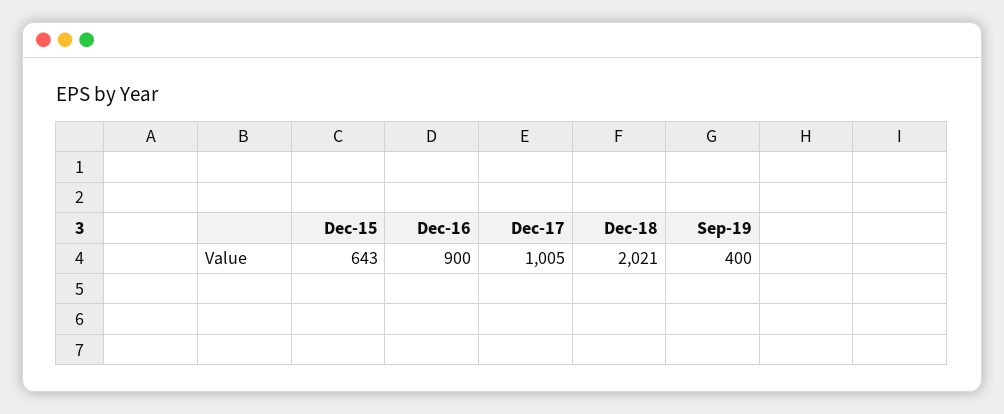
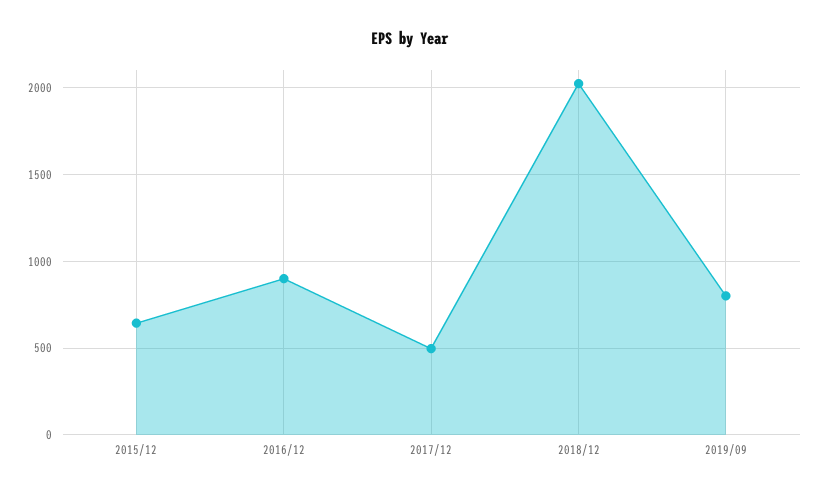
  {
    "Dec-15": 643,
    "Dec-16": 900,
-   "Dec-17": 1005,
+   "Dec-17": 500,
    "Dec-18": 2021,
-   "Sep-19": 400
+   "Sep-19": 800
  }

